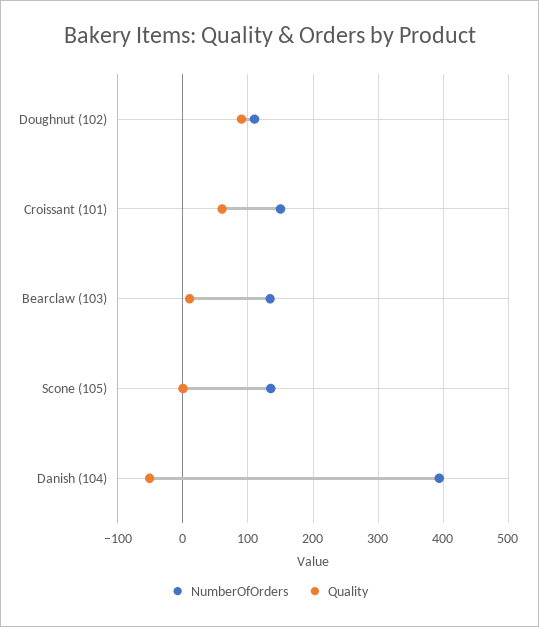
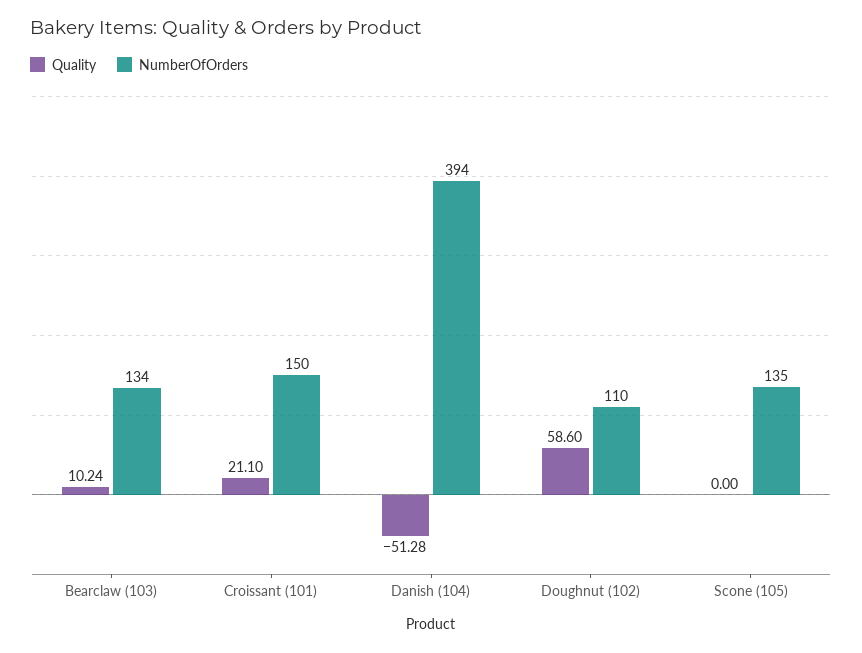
  {
    "NumberOfOrders": {
      "Doughnut (102)": 110,
      "Croissant (101)": 150,
      "Bearclaw (103)": 134,
      "Scone (105)": 135,
      "Danish (104)": 394
    },
    "Quality": {
-     "Doughnut (102)": 90,
+     "Doughnut (102)": 58.6,
-     "Croissant (101)": 60,
+     "Croissant (101)": 21.1,
      "Bearclaw (103)": 10.24,
      "Scone (105)": 0,
      "Danish (104)": -51.28
    }
  }

